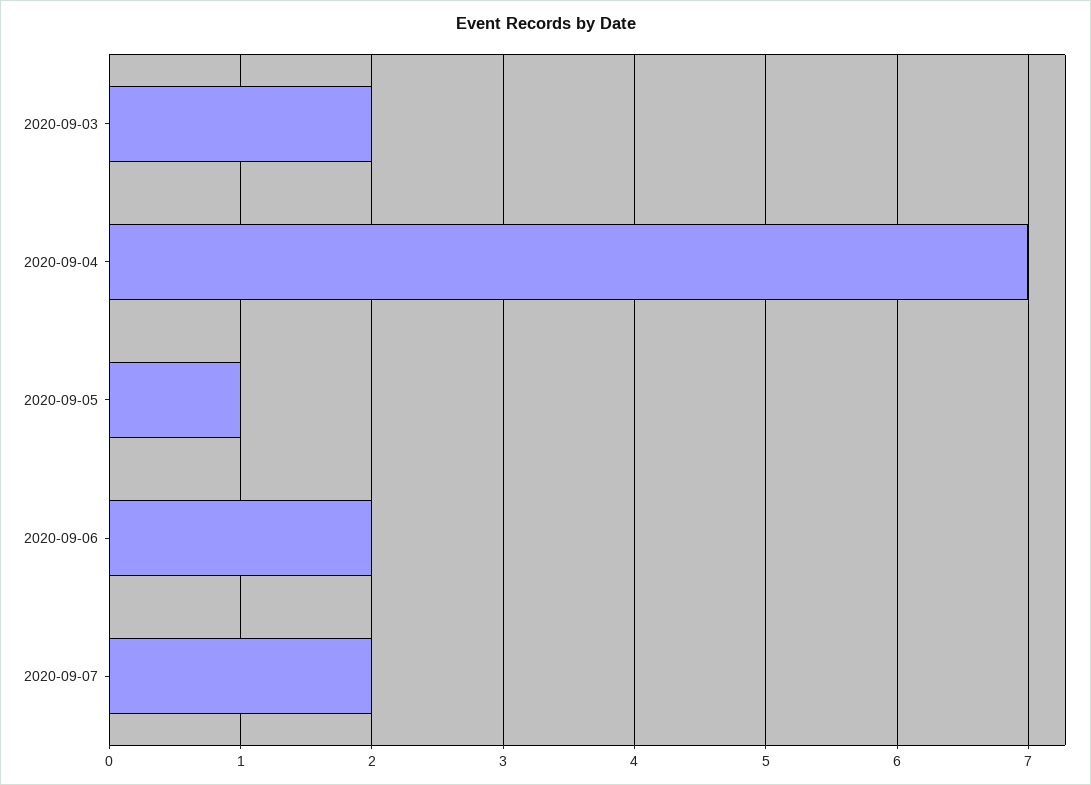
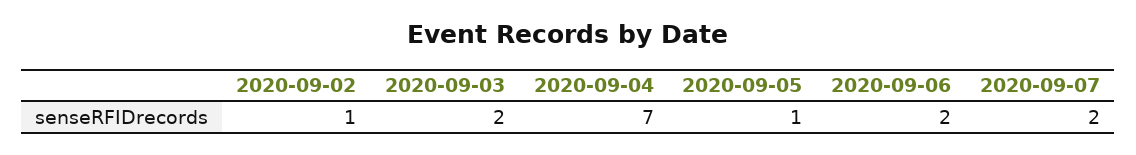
  {
    "2020-09-03": 2,
    "2020-09-04": 7,
    "2020-09-05": 1,
    "2020-09-06": 2,
-   "2020-09-07": 2
+   "2020-09-07": 2,
+   "2020-09-02": 1
  }

